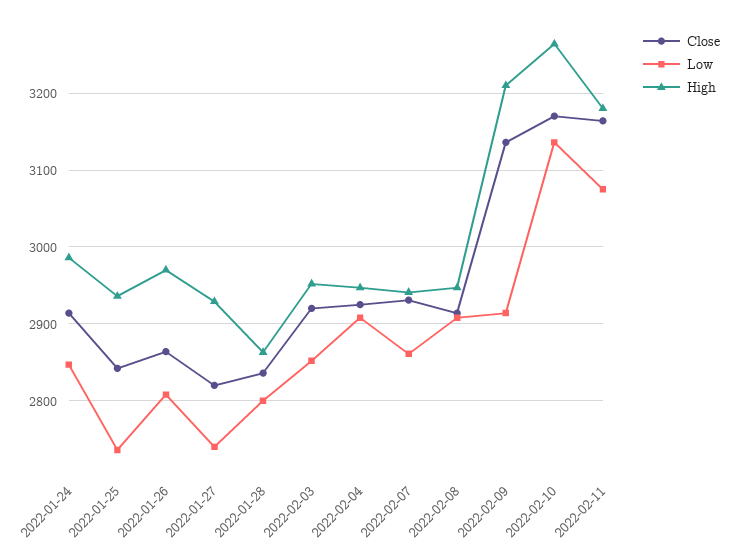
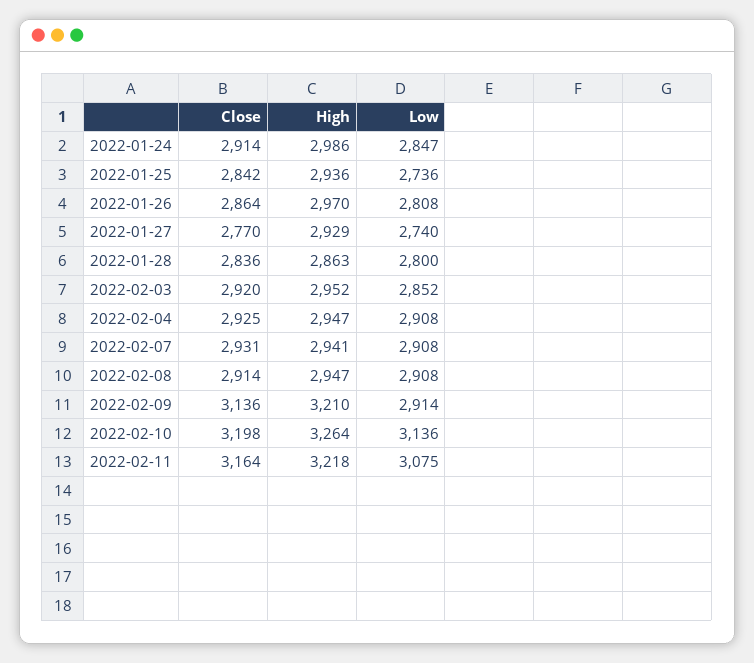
  {
    "Close": {
      "2022-01-24": 2914,
      "2022-01-25": 2842,
      "2022-01-26": 2864,
-     "2022-01-27": 2820,
+     "2022-01-27": 2770,
      "2022-01-28": 2836,
      "2022-02-03": 2920,
      "2022-02-04": 2925,
      "2022-02-07": 2931,
      "2022-02-08": 2914,
      "2022-02-09": 3136,
-     "2022-02-10": 3170,
+     "2022-02-10": 3198,
      "2022-02-11": 3164
    },
    "Low": {
      "2022-01-24": 2847,
      "2022-01-25": 2736,
      "2022-01-26": 2808,
      "2022-01-27": 2740,
      "2022-01-28": 2800,
      "2022-02-03": 2852,
      "2022-02-04": 2908,
-     "2022-02-07": 2860,
+     "2022-02-07": 2908,
      "2022-02-08": 2908,
      "2022-02-09": 2914,
      "2022-02-10": 3136,
      "2022-02-11": 3075
    },
    "High": {
      "2022-01-24": 2986,
      "2022-01-25": 2936,
      "2022-01-26": 2970,
      "2022-01-27": 2929,
      "2022-01-28": 2863,
      "2022-02-03": 2952,
      "2022-02-04": 2947,
      "2022-02-07": 2941,
      "2022-02-08": 2947,
      "2022-02-09": 3210,
      "2022-02-10": 3264,
-     "2022-02-11": 3180
+     "2022-02-11": 3218
    }
  }

